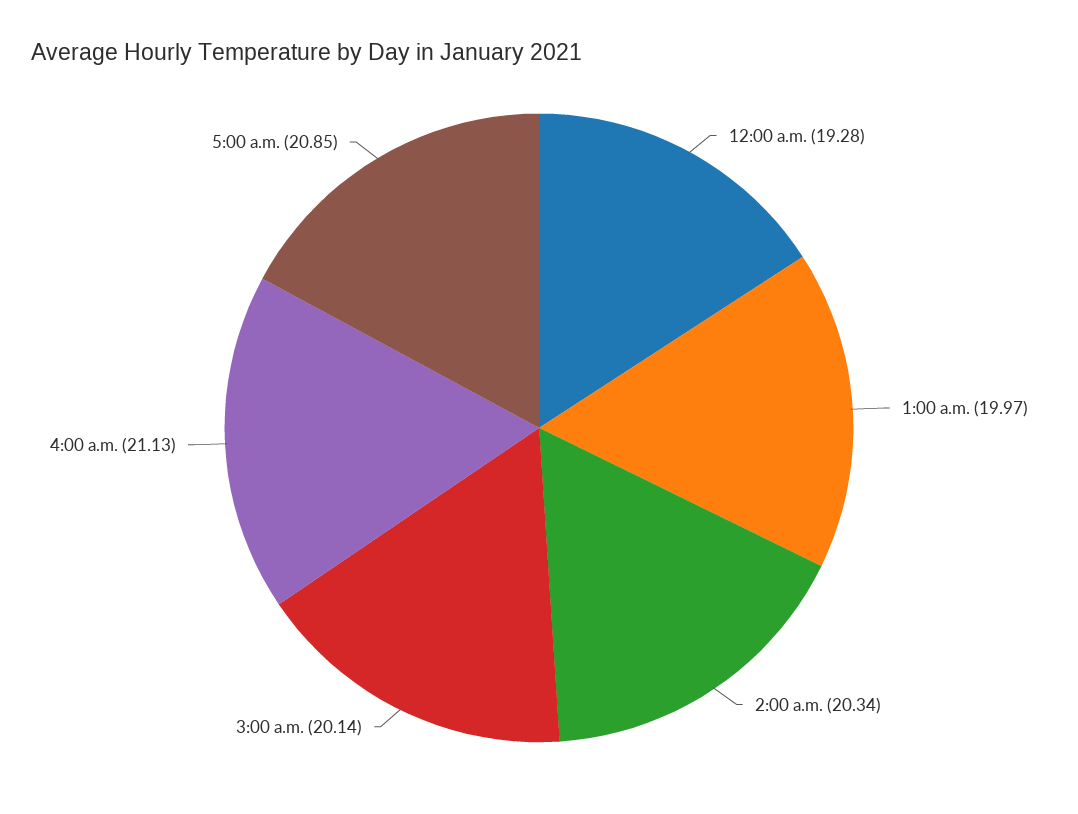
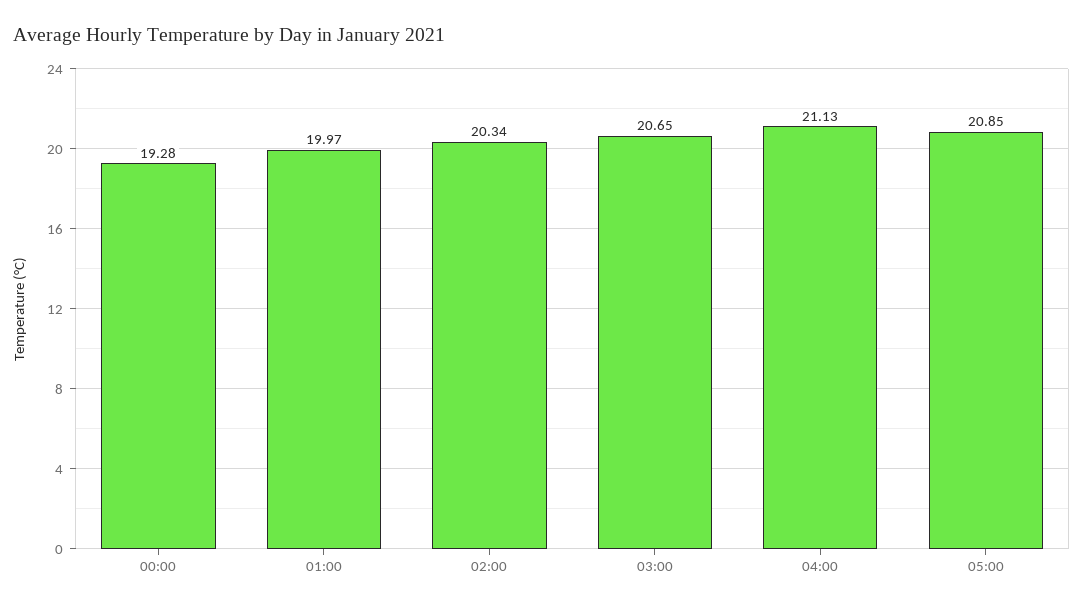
  {
    "12:00 a.m.": 19.28,
    "1:00 a.m.": 19.97,
    "2:00 a.m.": 20.34,
-   "3:00 a.m.": 20.14,
+   "3:00 a.m.": 20.65,
    "4:00 a.m.": 21.13,
    "5:00 a.m.": 20.85
  }

